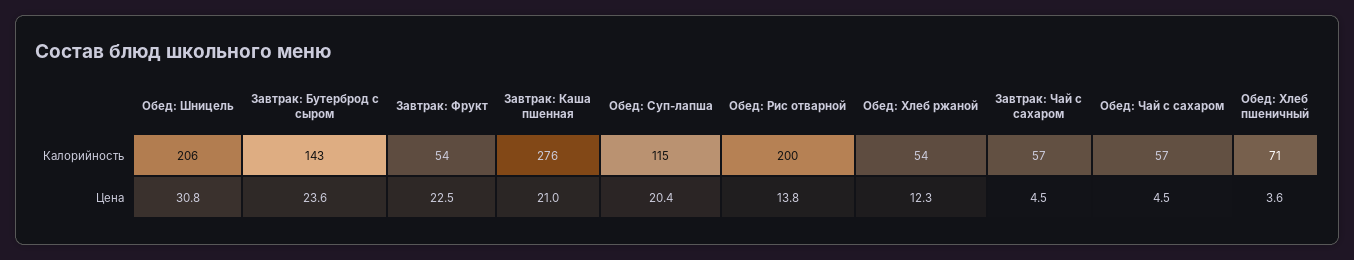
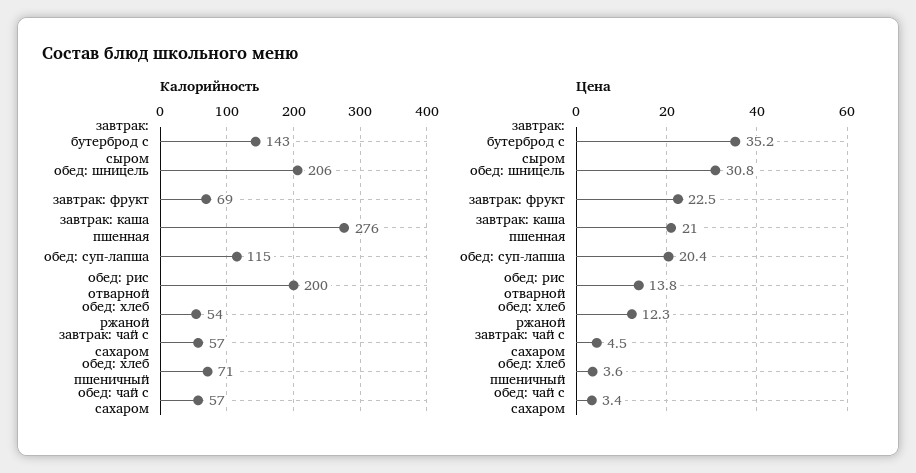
  {
    "Калорийность": {
      "Обед: Шницель": 206,
      "Завтрак: Бутерброд с сыром": 143,
-     "Завтрак: Фрукт": 54,
+     "Завтрак: Фрукт": 69,
      "Завтрак: Каша пшенная": 276,
      "Обед: Суп-лапша": 115,
      "Обед: Рис отварной": 200,
      "Обед: Хлеб ржаной": 54,
      "Завтрак: Чай с сахаром": 57,
      "Обед: Чай с сахаром": 57,
      "Обед: Хлеб пшеничный": 71
    },
    "Цена": {
      "Обед: Шницель": 30.8,
-     "Завтрак: Бутерброд с сыром": 23.6,
+     "Завтрак: Бутерброд с сыром": 35.2,
      "Завтрак: Фрукт": 22.5,
      "Завтрак: Каша пшенная": 21,
      "Обед: Суп-лапша": 20.4,
      "Обед: Рис отварной": 13.8,
      "Обед: Хлеб ржаной": 12.3,
      "Завтрак: Чай с сахаром": 4.5,
-     "Обед: Чай с сахаром": 4.5,
+     "Обед: Чай с сахаром": 3.4,
      "Обед: Хлеб пшеничный": 3.6
    }
  }

